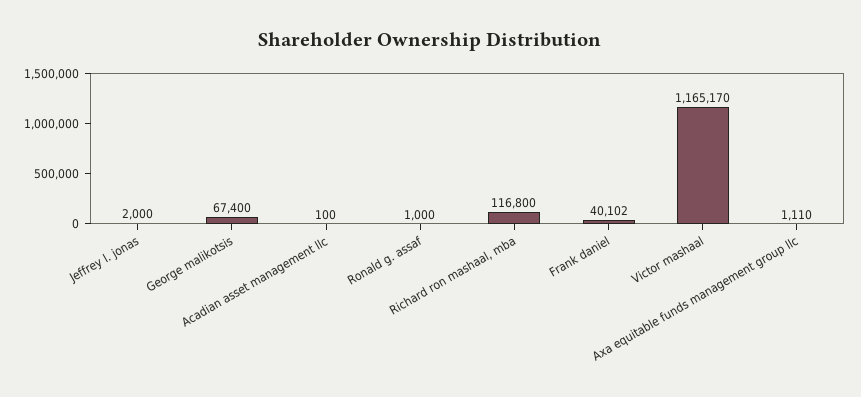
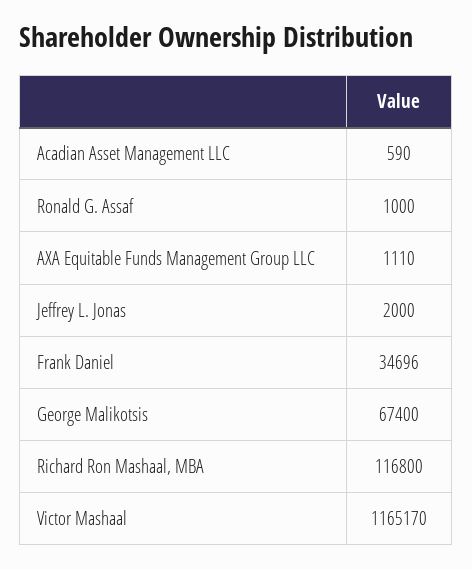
  {
    "Jeffrey l. jonas": 2000,
    "George malikotsis": 67400,
-   "Acadian asset management llc": 100,
+   "Acadian asset management llc": 590,
    "Ronald g. assaf": 1000,
    "Richard ron mashaal, mba": 116800,
-   "Frank daniel": 40102,
+   "Frank daniel": 34696,
    "Victor mashaal": 1165170,
    "Axa equitable funds management group llc": 1110
  }

